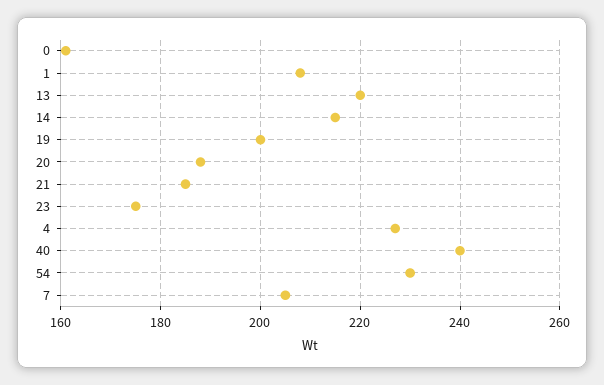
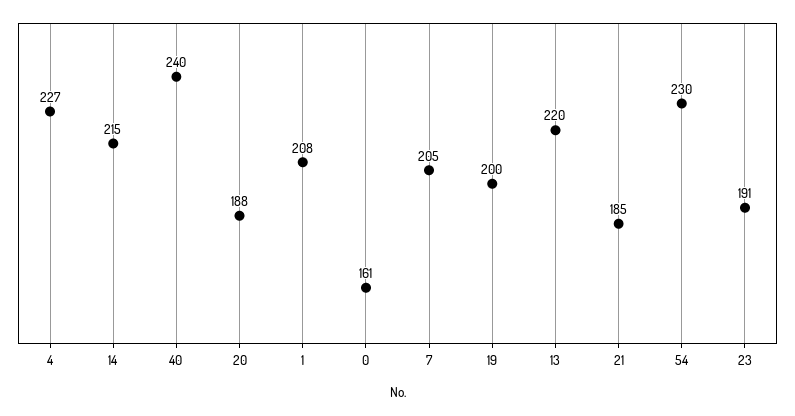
  {
    "0": 161,
    "1": 208,
    "13": 220,
    "14": 215,
    "19": 200,
    "20": 188,
    "21": 185,
-   "23": 175,
+   "23": 191,
    "4": 227,
    "40": 240,
    "54": 230,
    "7": 205
  }

